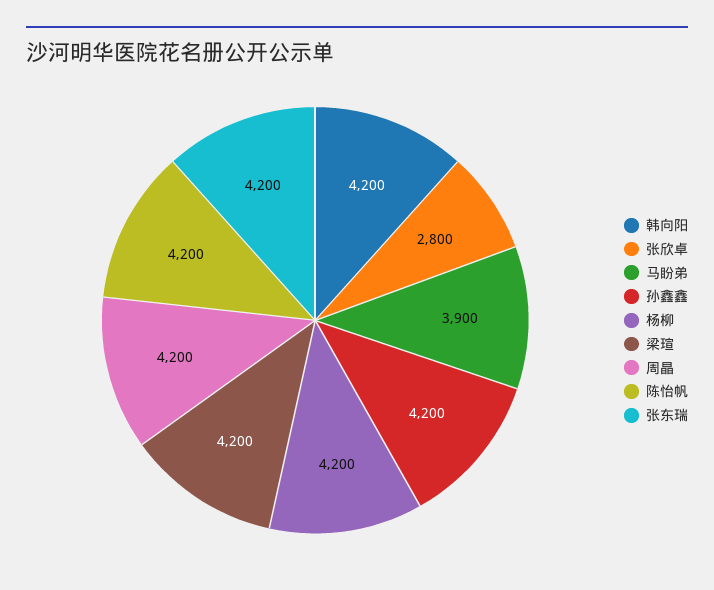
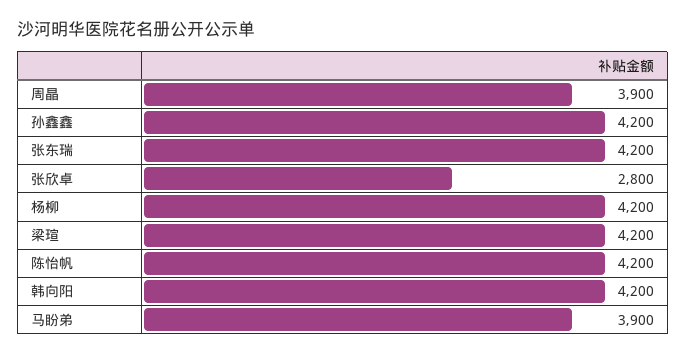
  {
    "韩向阳": 4200,
    "张欣卓": 2800,
    "马盼弟": 3900,
    "孙鑫鑫": 4200,
    "杨柳": 4200,
    "梁瑄": 4200,
-   "周晶": 4200,
+   "周晶": 3900,
    "陈怡帆": 4200,
    "张东瑞": 4200
  }

